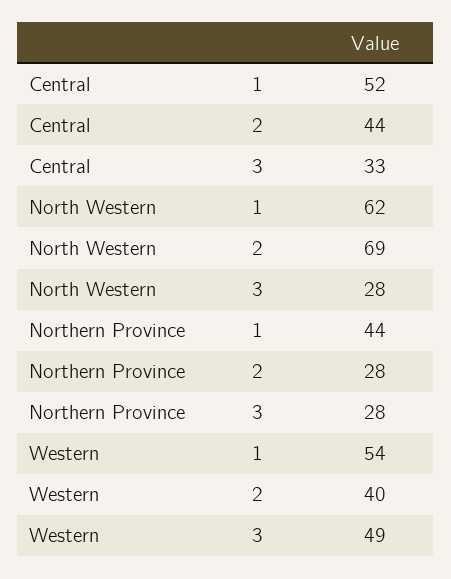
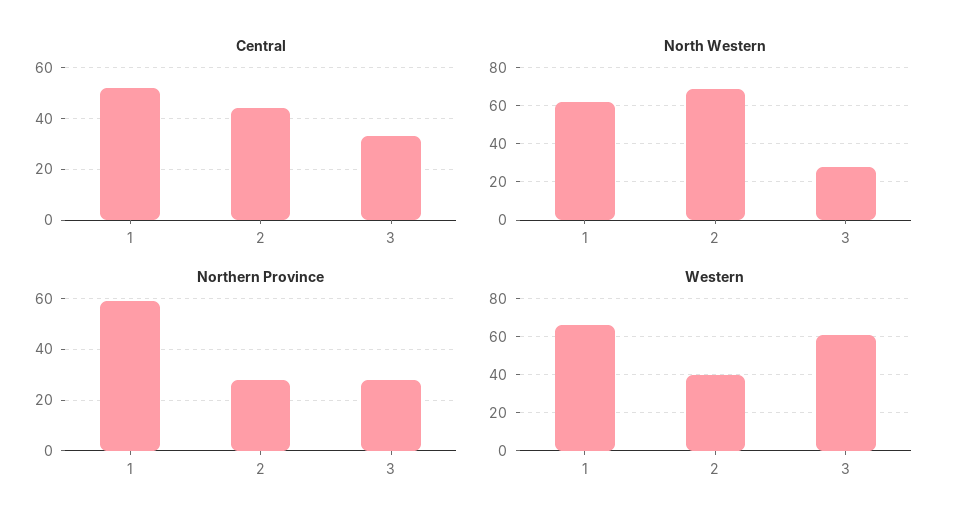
  {
    "Central": {
      "1": 52,
      "2": 44,
      "3": 33
    },
    "North Western": {
      "1": 62,
      "2": 69,
      "3": 28
    },
    "Northern Province": {
-     "1": 44,
+     "1": 60,
      "2": 28,
      "3": 28
    },
    "Western": {
-     "1": 54,
+     "1": 65,
      "2": 40,
-     "3": 49
+     "3": 60
    }
  }

